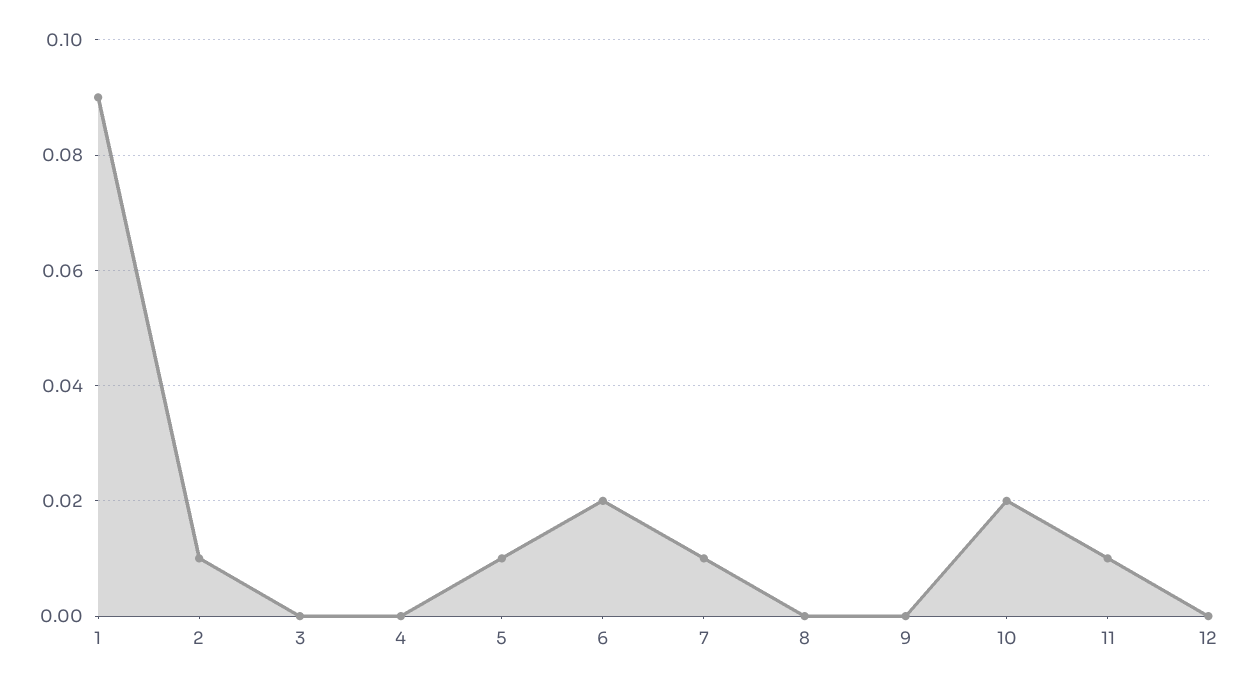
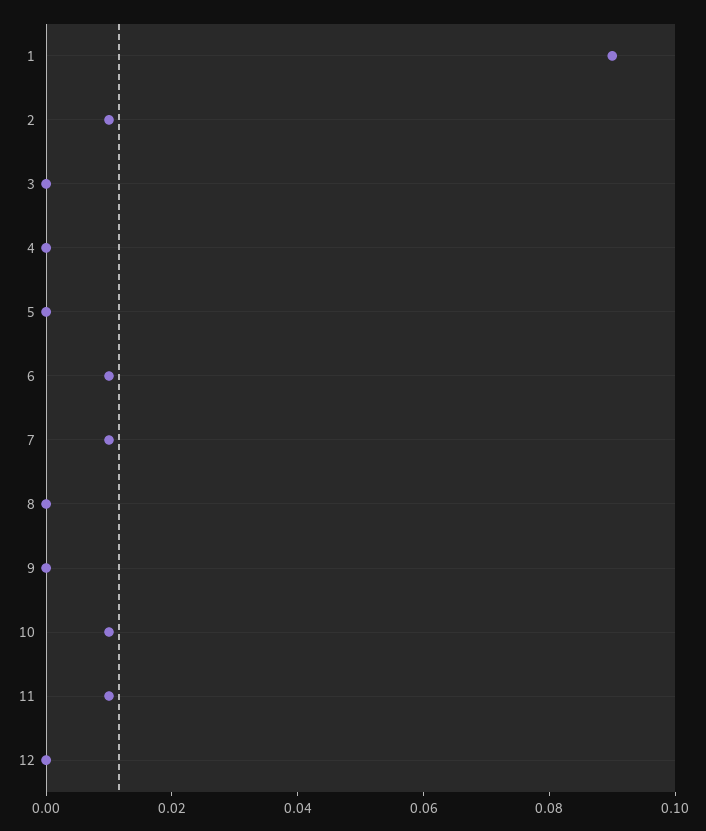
  {
    "1": 0.09,
    "2": 0.01,
    "3": 0,
    "4": 0,
-   "5": 0.01,
+   "5": 0,
-   "6": 0.02,
+   "6": 0.01,
    "7": 0.01,
    "8": 0,
    "9": 0,
-   "10": 0.02,
+   "10": 0.01,
    "11": 0.01,
    "12": 0
  }

